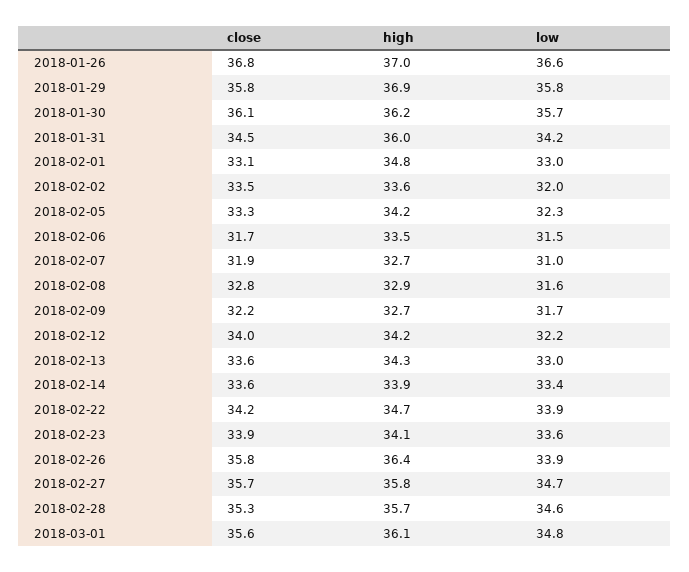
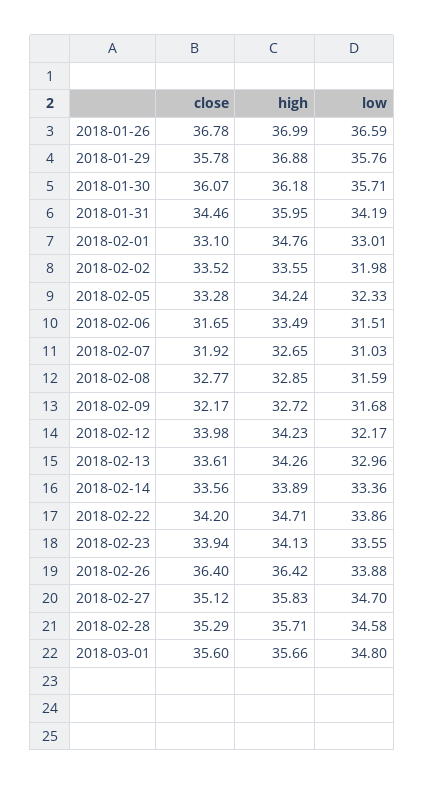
  {
    "close": {
      "2018-01-26": 36.78,
      "2018-01-29": 35.78,
      "2018-01-30": 36.07,
      "2018-01-31": 34.46,
      "2018-02-01": 33.1,
      "2018-02-02": 33.52,
      "2018-02-05": 33.28,
      "2018-02-06": 31.65,
      "2018-02-07": 31.92,
      "2018-02-08": 32.77,
      "2018-02-09": 32.17,
      "2018-02-12": 33.98,
      "2018-02-13": 33.61,
      "2018-02-14": 33.56,
      "2018-02-22": 34.2,
      "2018-02-23": 33.94,
-     "2018-02-26": 35.8,
+     "2018-02-26": 36.4,
-     "2018-02-27": 35.7,
+     "2018-02-27": 35.12,
      "2018-02-28": 35.29,
      "2018-03-01": 35.6
    },
    "high": {
      "2018-01-26": 36.99,
      "2018-01-29": 36.88,
      "2018-01-30": 36.18,
      "2018-01-31": 35.95,
      "2018-02-01": 34.76,
      "2018-02-02": 33.55,
      "2018-02-05": 34.24,
      "2018-02-06": 33.49,
      "2018-02-07": 32.65,
      "2018-02-08": 32.85,
      "2018-02-09": 32.72,
      "2018-02-12": 34.23,
      "2018-02-13": 34.26,
      "2018-02-14": 33.89,
      "2018-02-22": 34.71,
      "2018-02-23": 34.13,
      "2018-02-26": 36.42,
      "2018-02-27": 35.83,
      "2018-02-28": 35.71,
-     "2018-03-01": 36.1
+     "2018-03-01": 35.66
    },
    "low": {
      "2018-01-26": 36.59,
      "2018-01-29": 35.76,
      "2018-01-30": 35.71,
      "2018-01-31": 34.19,
      "2018-02-01": 33.01,
      "2018-02-02": 31.98,
      "2018-02-05": 32.33,
      "2018-02-06": 31.51,
      "2018-02-07": 31.03,
      "2018-02-08": 31.59,
      "2018-02-09": 31.68,
      "2018-02-12": 32.17,
      "2018-02-13": 32.96,
      "2018-02-14": 33.36,
      "2018-02-22": 33.86,
      "2018-02-23": 33.55,
      "2018-02-26": 33.88,
      "2018-02-27": 34.7,
      "2018-02-28": 34.58,
      "2018-03-01": 34.8
    }
  }

